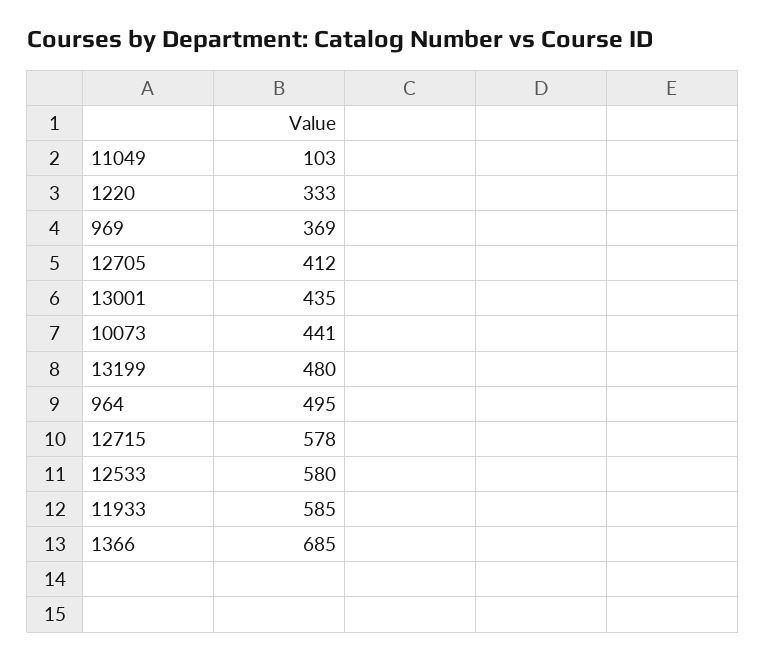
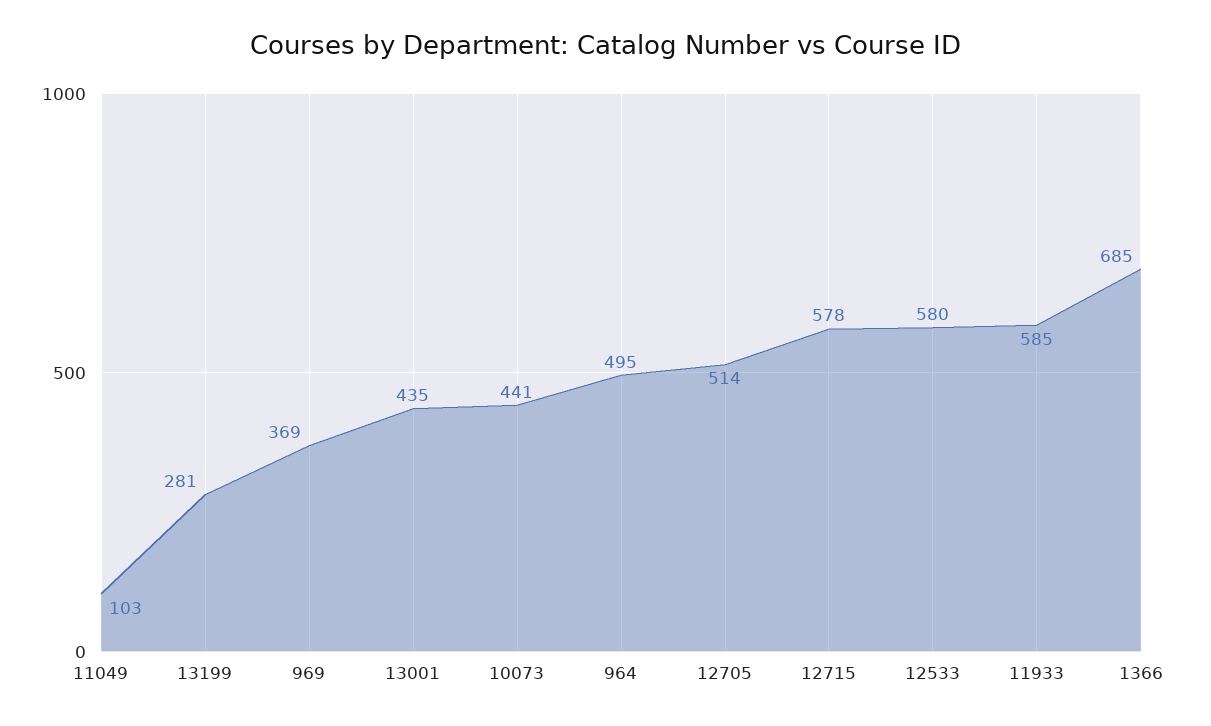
  {
    "11049": 103,
-   "1220": 333,
    "969": 369,
-   "12705": 412,
+   "12705": 514,
    "13001": 435,
    "10073": 441,
-   "13199": 480,
+   "13199": 281,
    "964": 495,
    "12715": 578,
    "12533": 580,
    "11933": 585,
    "1366": 685
  }

